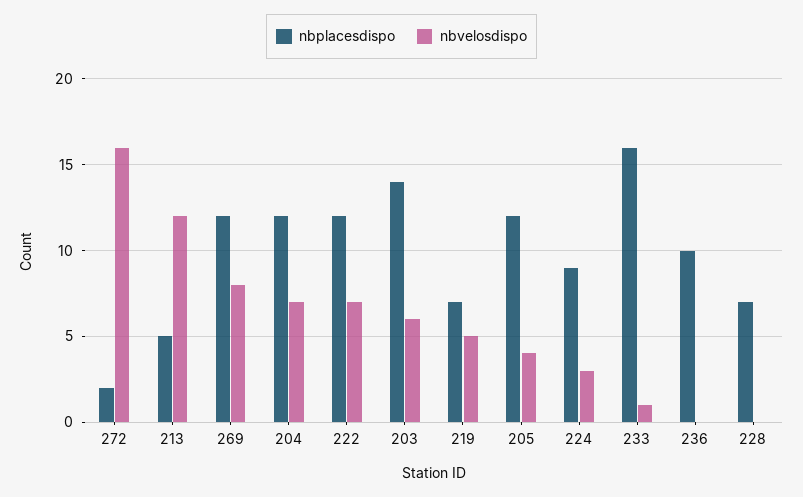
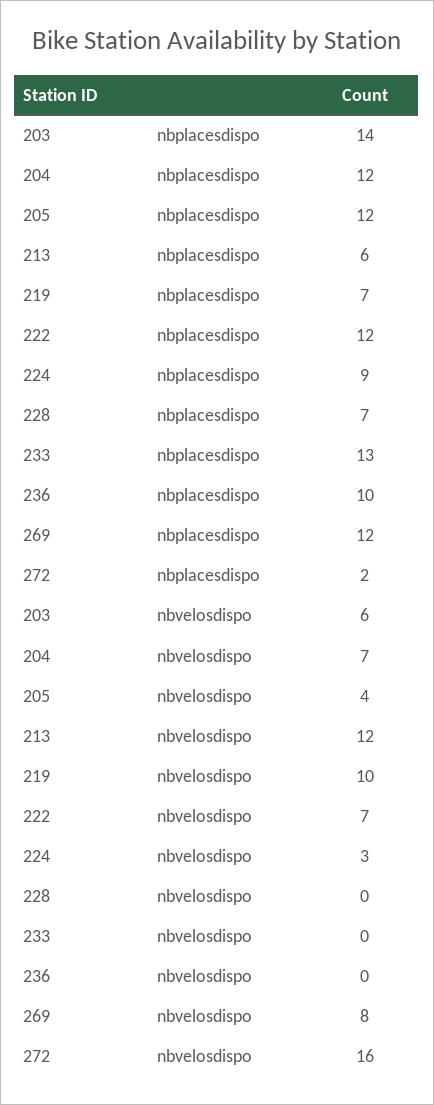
  {
    "nbplacesdispo": {
      "272": 2,
-     "213": 5,
+     "213": 6,
      "269": 12,
      "204": 12,
      "222": 12,
      "203": 14,
      "219": 7,
      "205": 12,
      "224": 9,
-     "233": 16,
+     "233": 13,
      "236": 10,
      "228": 7
    },
    "nbvelosdispo": {
      "272": 16,
      "213": 12,
      "269": 8,
      "204": 7,
      "222": 7,
      "203": 6,
-     "219": 5,
+     "219": 10,
      "205": 4,
      "224": 3,
-     "233": 1,
+     "233": 0,
      "236": 0,
      "228": 0
    }
  }

